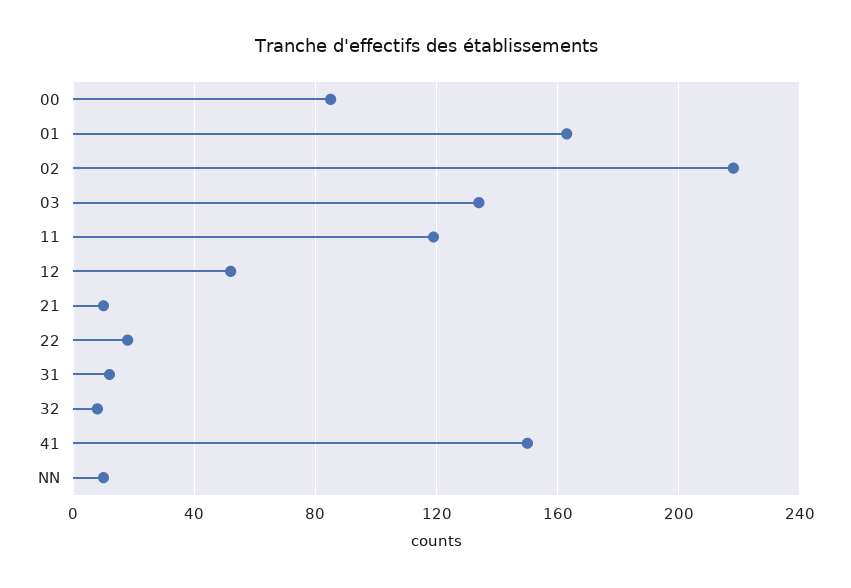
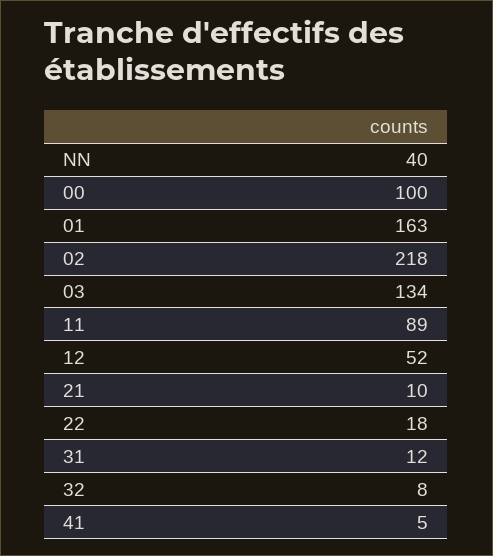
  {
-   "00": 85,
+   "00": 100,
    "01": 163,
    "02": 218,
    "03": 134,
-   "11": 120,
+   "11": 89,
    "12": 52,
    "21": 10,
    "22": 18,
    "31": 12,
    "32": 8,
-   "41": 150,
+   "41": 5,
-   "NN": 10
+   "NN": 40
  }

